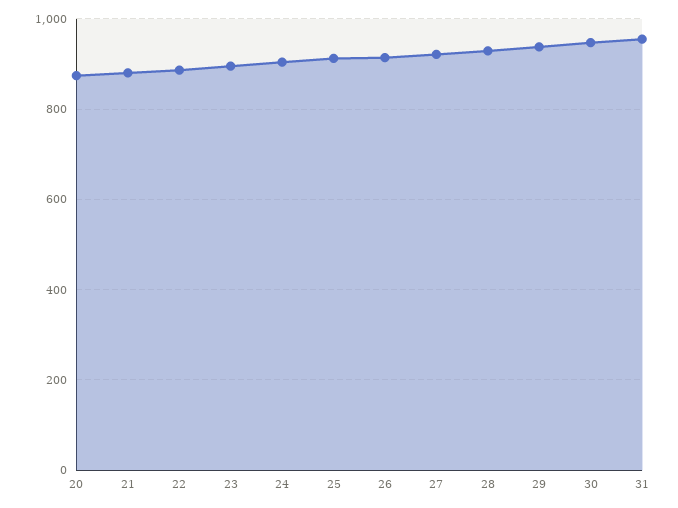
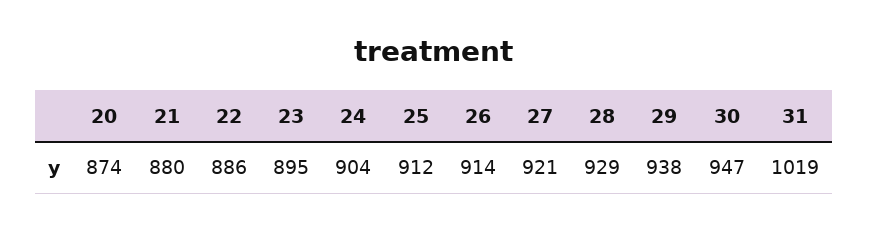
  {
    "20": 874,
    "21": 880,
    "22": 886,
    "23": 895,
    "24": 904,
    "25": 912,
    "26": 914,
    "27": 921,
    "28": 929,
    "29": 938,
    "30": 947,
-   "31": 960
+   "31": 1019
  }

